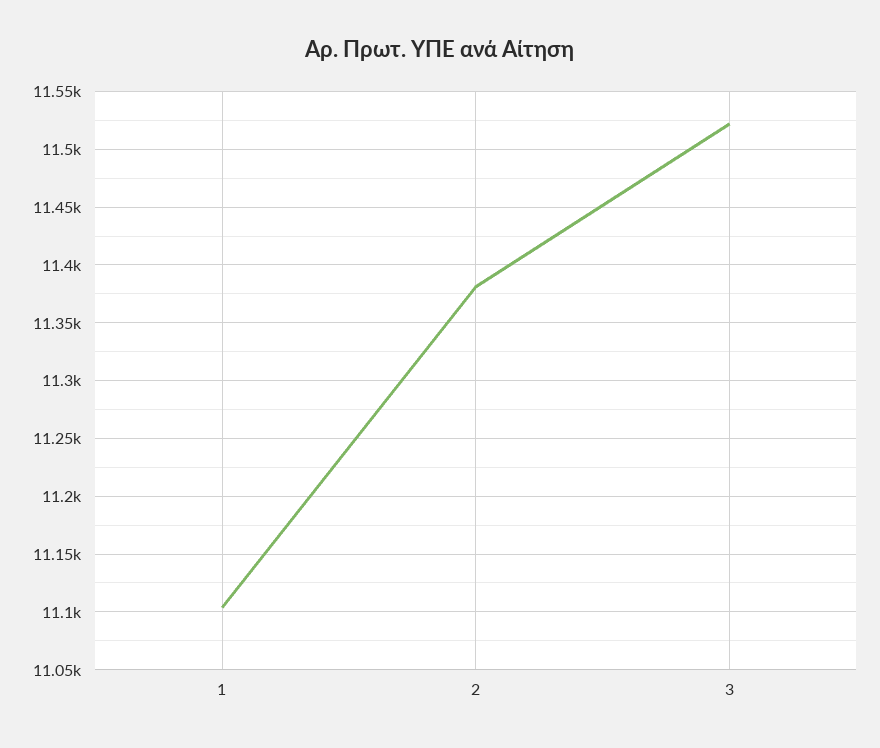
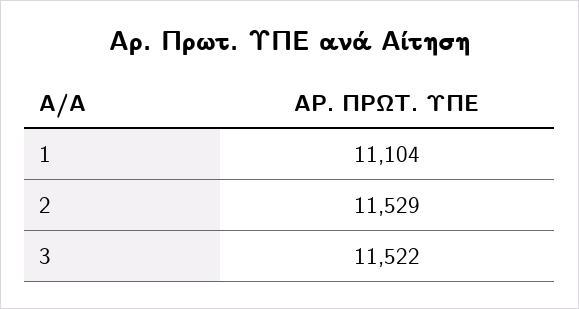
  {
    "1": 11104,
-   "2": 11380,
+   "2": 11529,
    "3": 11522
  }

